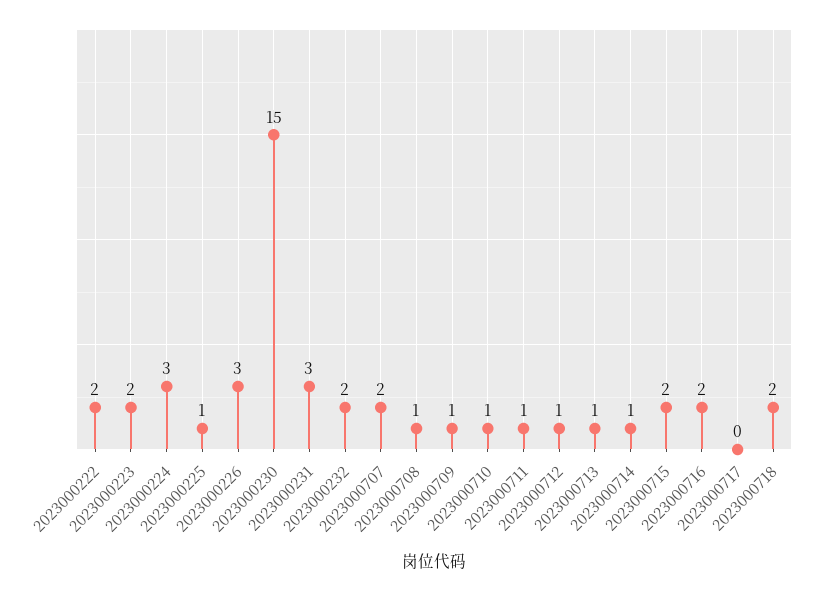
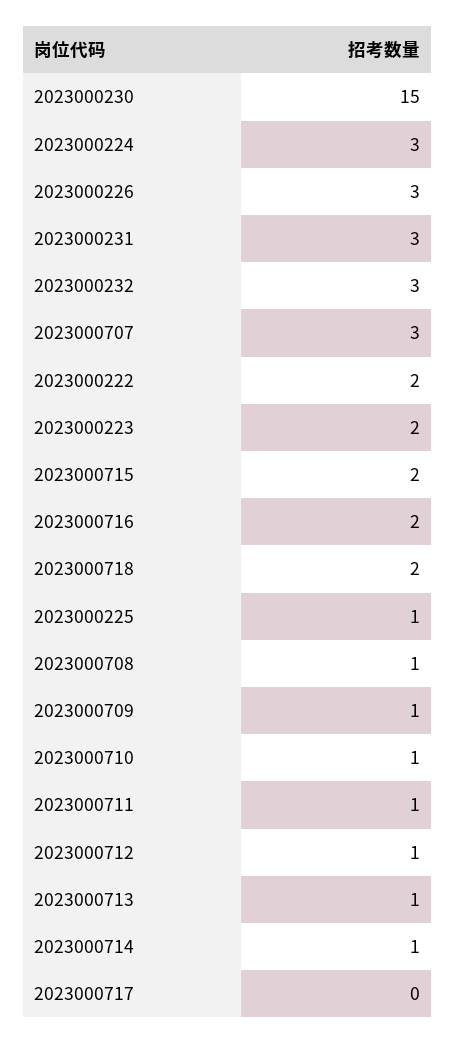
  {
    "2023000222": 2,
    "2023000223": 2,
    "2023000224": 3,
    "2023000225": 1,
    "2023000226": 3,
    "2023000230": 15,
    "2023000231": 3,
-   "2023000232": 2,
+   "2023000232": 3,
-   "2023000707": 2,
+   "2023000707": 3,
    "2023000708": 1,
    "2023000709": 1,
    "2023000710": 1,
    "2023000711": 1,
    "2023000712": 1,
    "2023000713": 1,
    "2023000714": 1,
    "2023000715": 2,
    "2023000716": 2,
    "2023000717": 0,
    "2023000718": 2
  }

